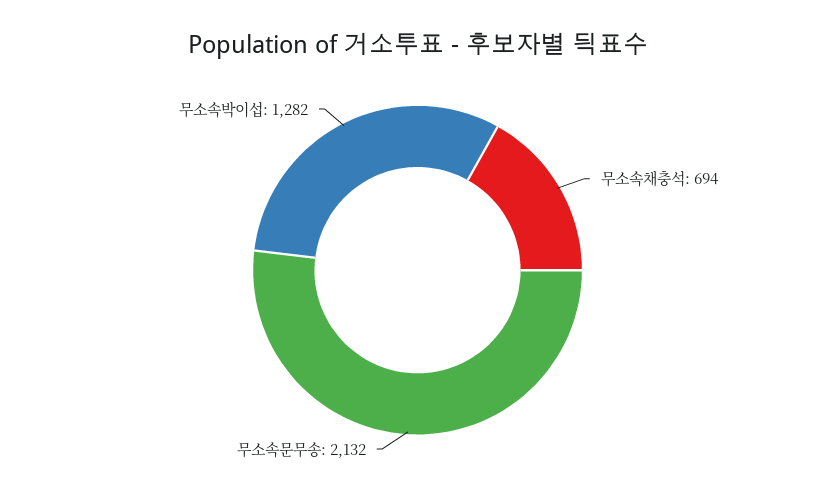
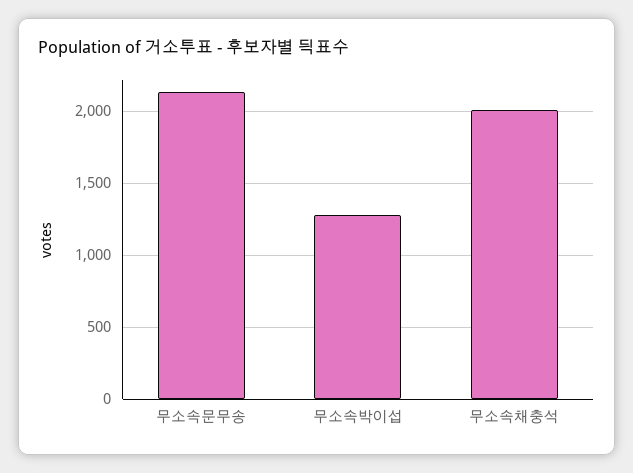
  {
-   "무소속채충석": 694,
+   "무소속채충석": 2000,
    "무소속문무송": 2132,
    "무소속박이섭": 1282
  }

